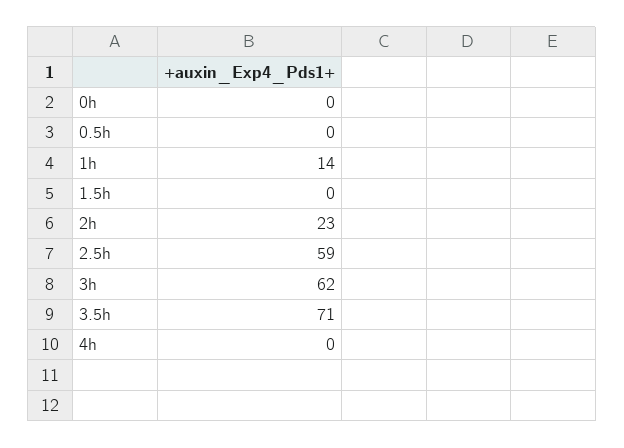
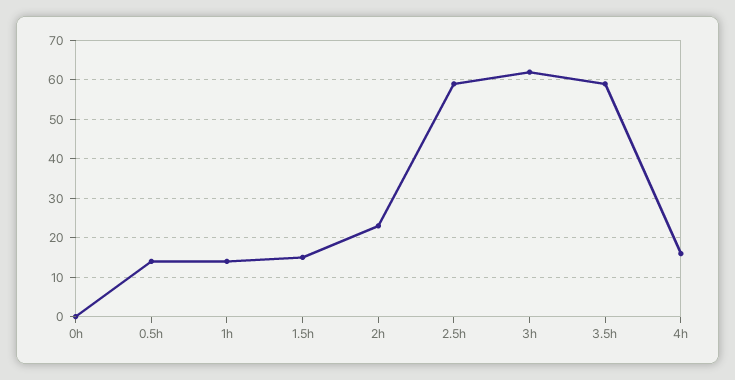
  {
    "0h": 0,
-   "0.5h": 0,
+   "0.5h": 15,
    "1h": 14,
-   "1.5h": 0,
+   "1.5h": 15,
    "2h": 23,
    "2.5h": 59,
    "3h": 62,
-   "3.5h": 71,
+   "3.5h": 60,
-   "4h": 0
+   "4h": 15
  }

